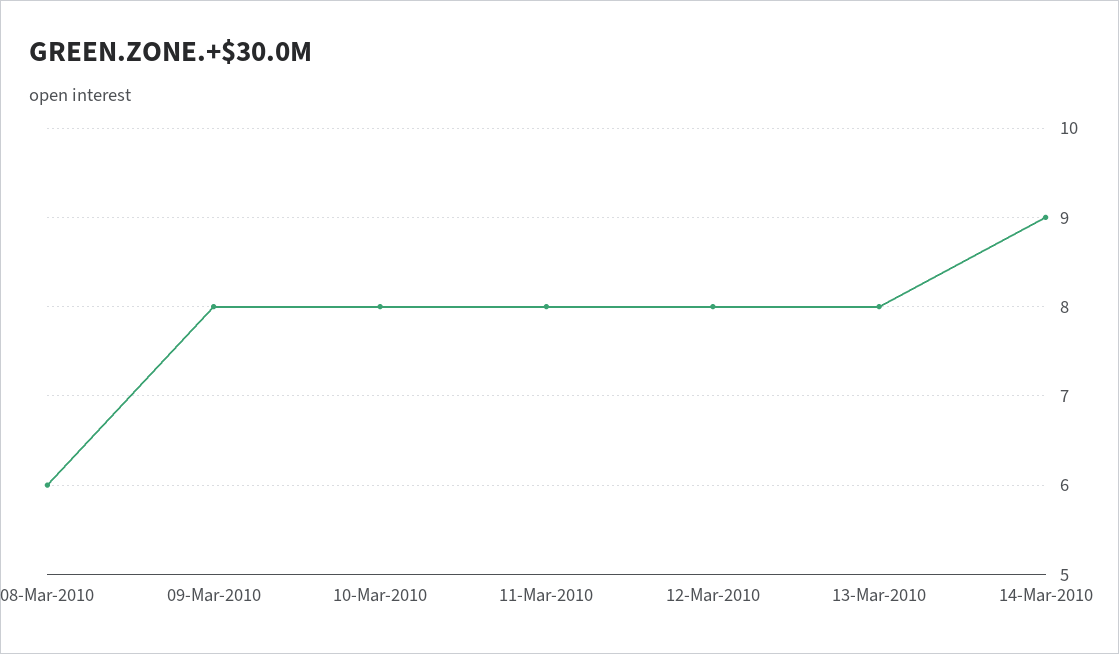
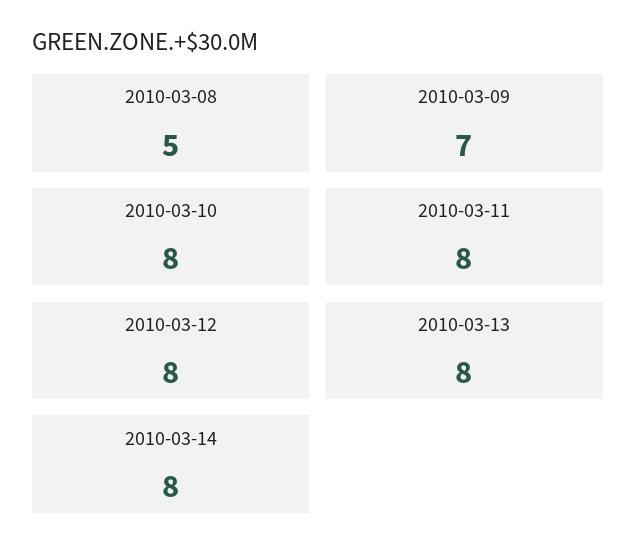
  {
-   "08-Mar-2010": 6,
+   "08-Mar-2010": 5,
-   "09-Mar-2010": 8,
+   "09-Mar-2010": 7,
    "10-Mar-2010": 8,
    "11-Mar-2010": 8,
    "12-Mar-2010": 8,
    "13-Mar-2010": 8,
-   "14-Mar-2010": 9
+   "14-Mar-2010": 8
  }

